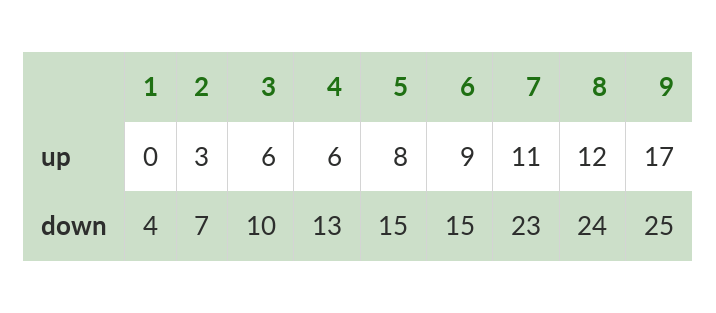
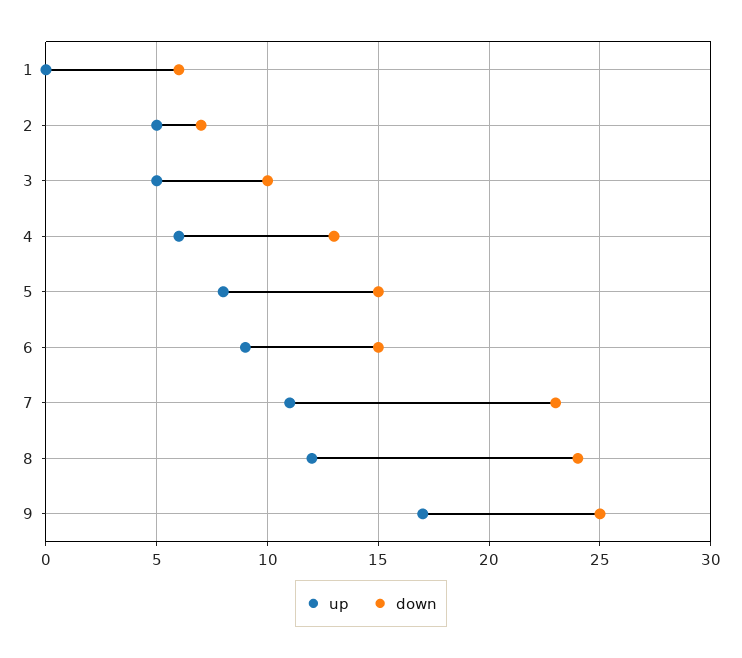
  {
    "up": {
      "1": 0,
-     "2": 3,
+     "2": 5,
-     "3": 6,
+     "3": 5,
      "4": 6,
      "5": 8,
      "6": 9,
      "7": 11,
      "8": 12,
      "9": 17
    },
    "down": {
-     "1": 4,
+     "1": 6,
      "2": 7,
      "3": 10,
      "4": 13,
      "5": 15,
      "6": 15,
      "7": 23,
      "8": 24,
      "9": 25
    }
  }

